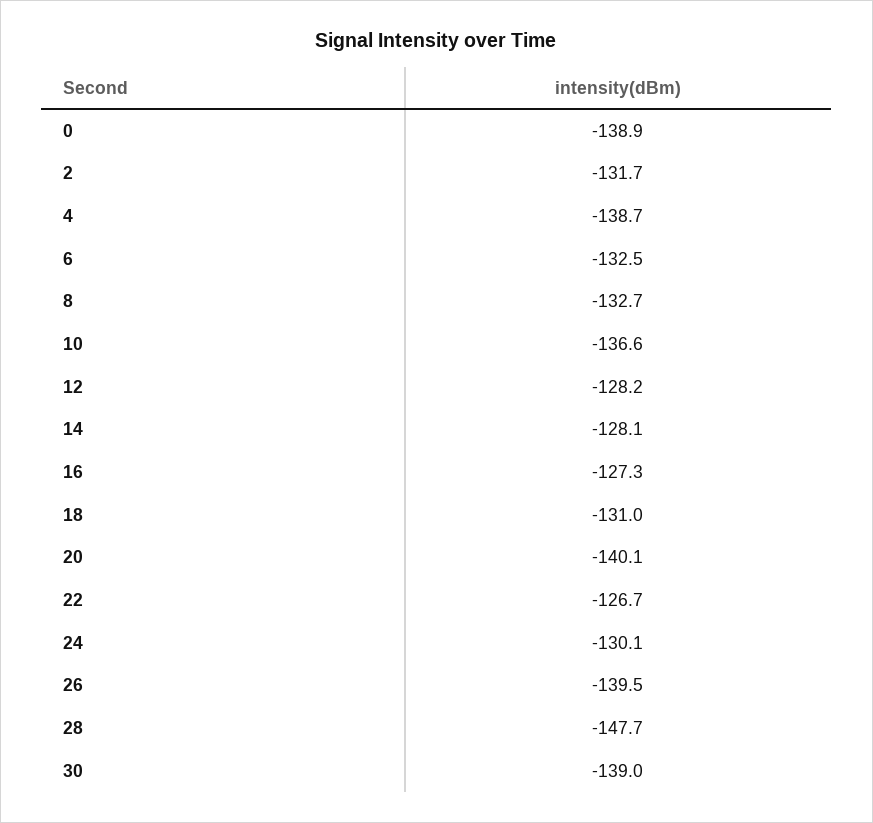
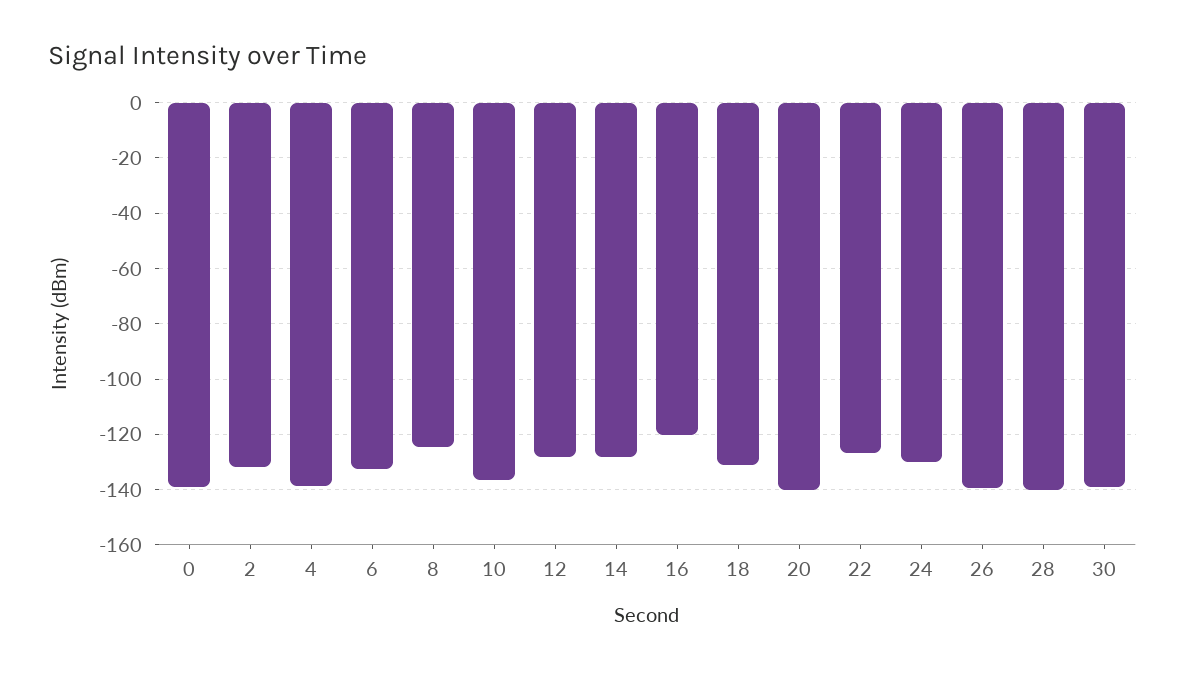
  {
    "0": -138.9,
    "2": -131.7,
    "4": -138.7,
    "6": -132.5,
-   "8": -132.7,
+   "8": -125,
    "10": -136.6,
    "12": -128.2,
    "14": -128.1,
-   "16": -127.3,
+   "16": -120,
    "18": -131,
    "20": -140.1,
    "22": -126.7,
    "24": -130.1,
    "26": -139.5,
-   "28": -147.7,
+   "28": -140,
    "30": -139
  }

